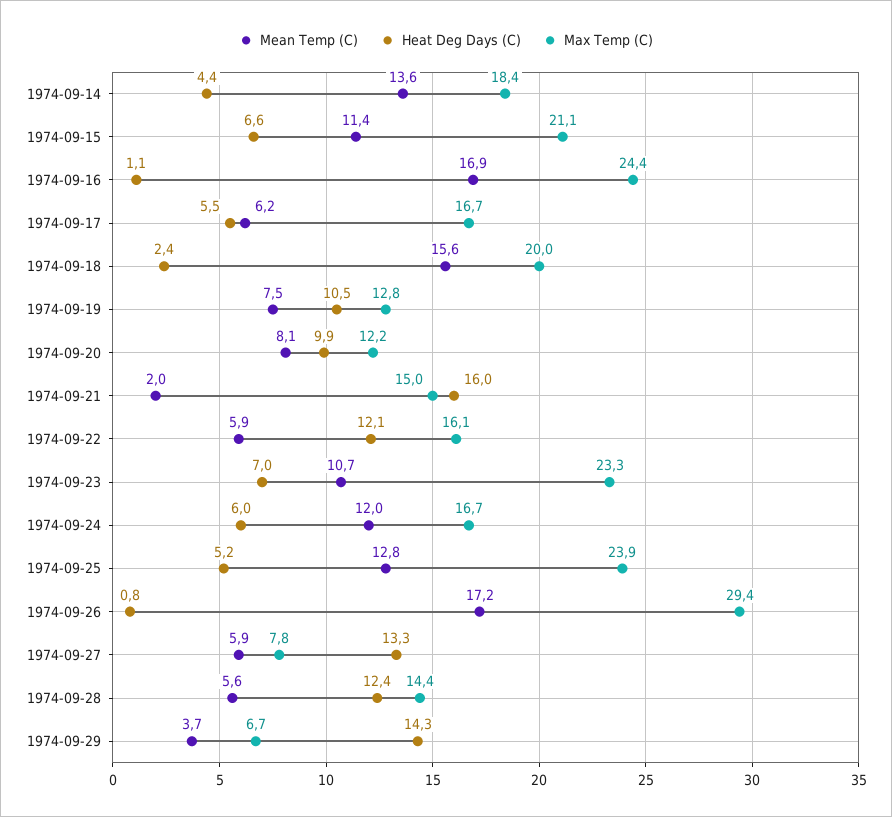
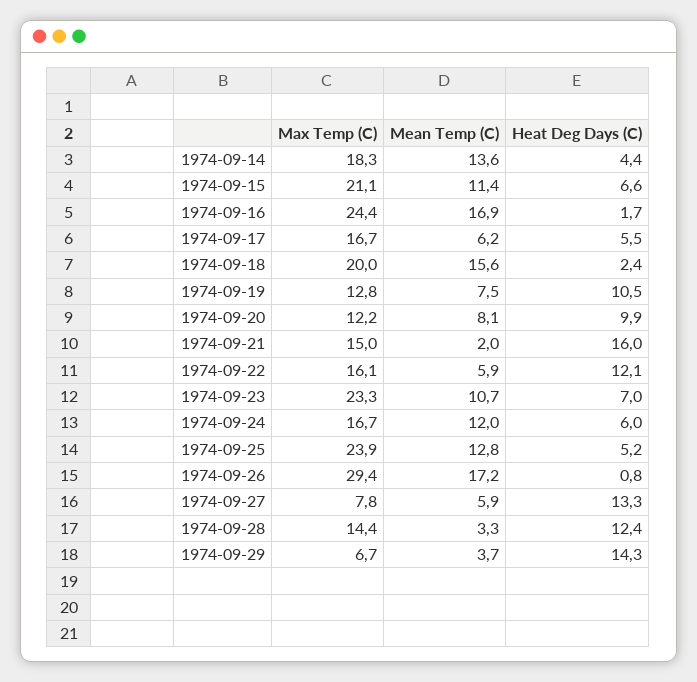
  {
    "Mean Temp (C)": {
      "1974-09-14": 13.6,
      "1974-09-15": 11.4,
      "1974-09-16": 16.9,
      "1974-09-17": 6.2,
      "1974-09-18": 15.6,
      "1974-09-19": 7.5,
      "1974-09-20": 8.1,
      "1974-09-21": 2,
      "1974-09-22": 5.9,
      "1974-09-23": 10.7,
      "1974-09-24": 12,
      "1974-09-25": 12.8,
      "1974-09-26": 17.2,
      "1974-09-27": 5.9,
-     "1974-09-28": 5.6,
+     "1974-09-28": 3.3,
      "1974-09-29": 3.7
    },
    "Heat Deg Days (C)": {
      "1974-09-14": 4.4,
      "1974-09-15": 6.6,
-     "1974-09-16": 1.1,
+     "1974-09-16": 1.7,
      "1974-09-17": 5.5,
      "1974-09-18": 2.4,
      "1974-09-19": 10.5,
      "1974-09-20": 9.9,
      "1974-09-21": 16,
      "1974-09-22": 12.1,
      "1974-09-23": 7,
      "1974-09-24": 6,
      "1974-09-25": 5.2,
      "1974-09-26": 0.8,
      "1974-09-27": 13.3,
      "1974-09-28": 12.4,
      "1974-09-29": 14.3
    },
    "Max Temp (C)": {
-     "1974-09-14": 18.4,
+     "1974-09-14": 18.3,
      "1974-09-15": 21.1,
      "1974-09-16": 24.4,
      "1974-09-17": 16.7,
      "1974-09-18": 20,
      "1974-09-19": 12.8,
      "1974-09-20": 12.2,
      "1974-09-21": 15,
      "1974-09-22": 16.1,
      "1974-09-23": 23.3,
      "1974-09-24": 16.7,
      "1974-09-25": 23.9,
      "1974-09-26": 29.4,
      "1974-09-27": 7.8,
      "1974-09-28": 14.4,
      "1974-09-29": 6.7
    }
  }

